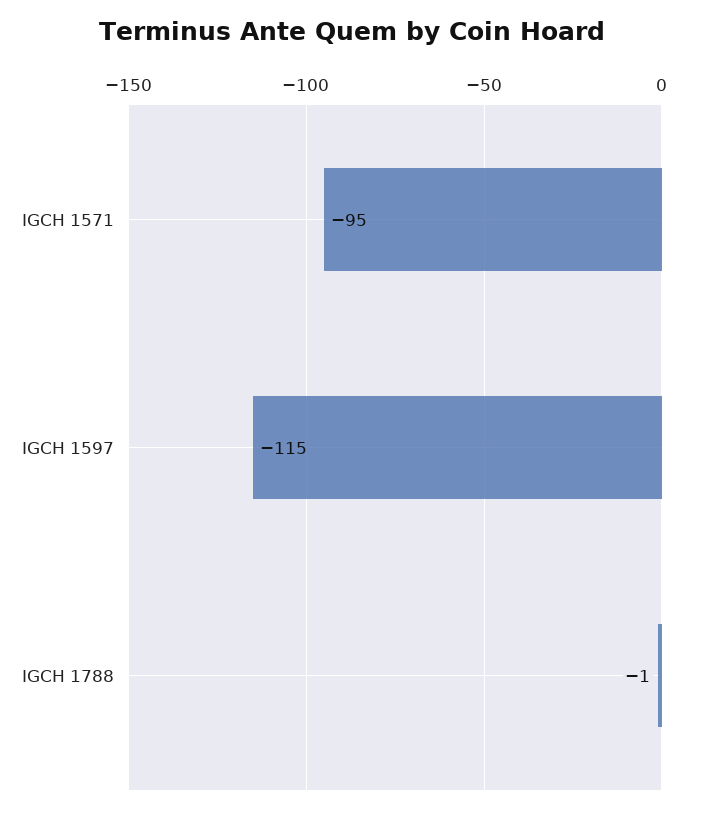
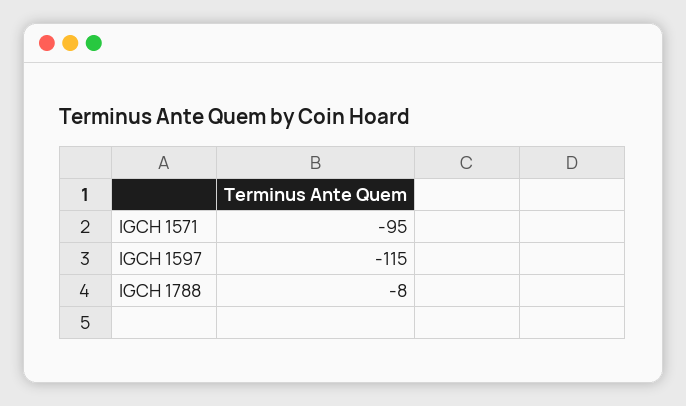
  {
    "IGCH 1571": -95,
    "IGCH 1597": -115,
-   "IGCH 1788": -1
+   "IGCH 1788": -8
  }

